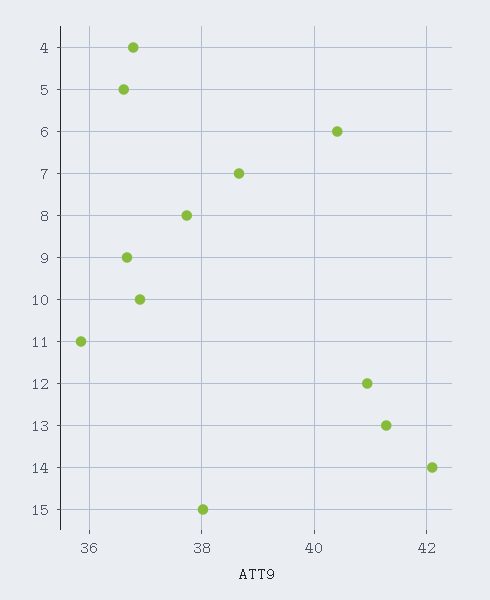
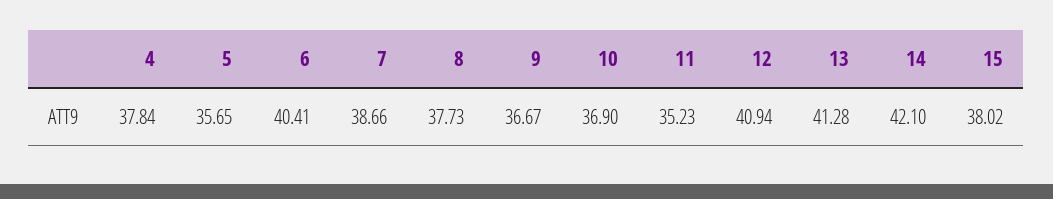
  {
-   "4": 36.8,
+   "4": 37.84,
-   "5": 36.6,
+   "5": 35.65,
    "6": 40.41,
    "7": 38.66,
    "8": 37.73,
    "9": 36.67,
    "10": 36.9,
-   "11": 35.8,
+   "11": 35.23,
    "12": 40.94,
    "13": 41.28,
    "14": 42.1,
    "15": 38.02
  }

